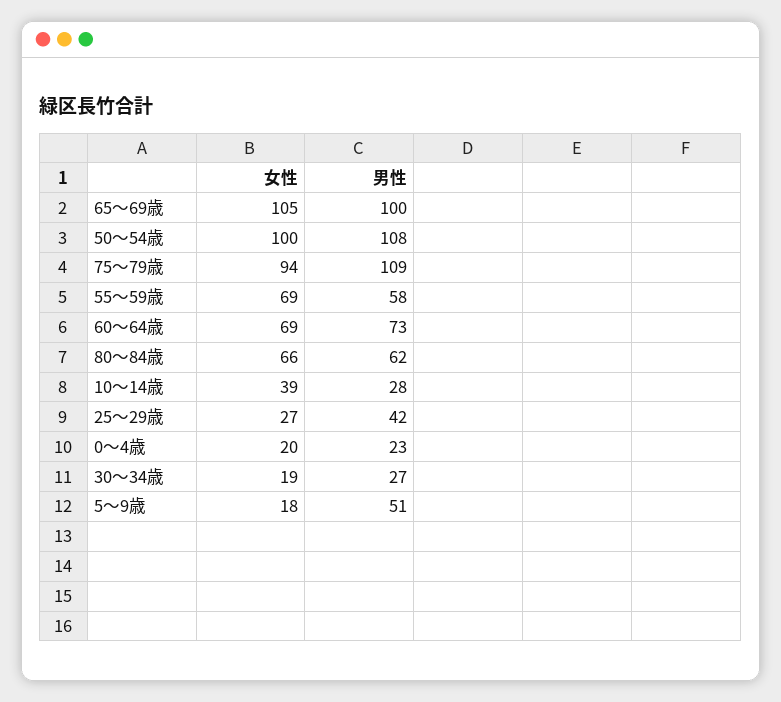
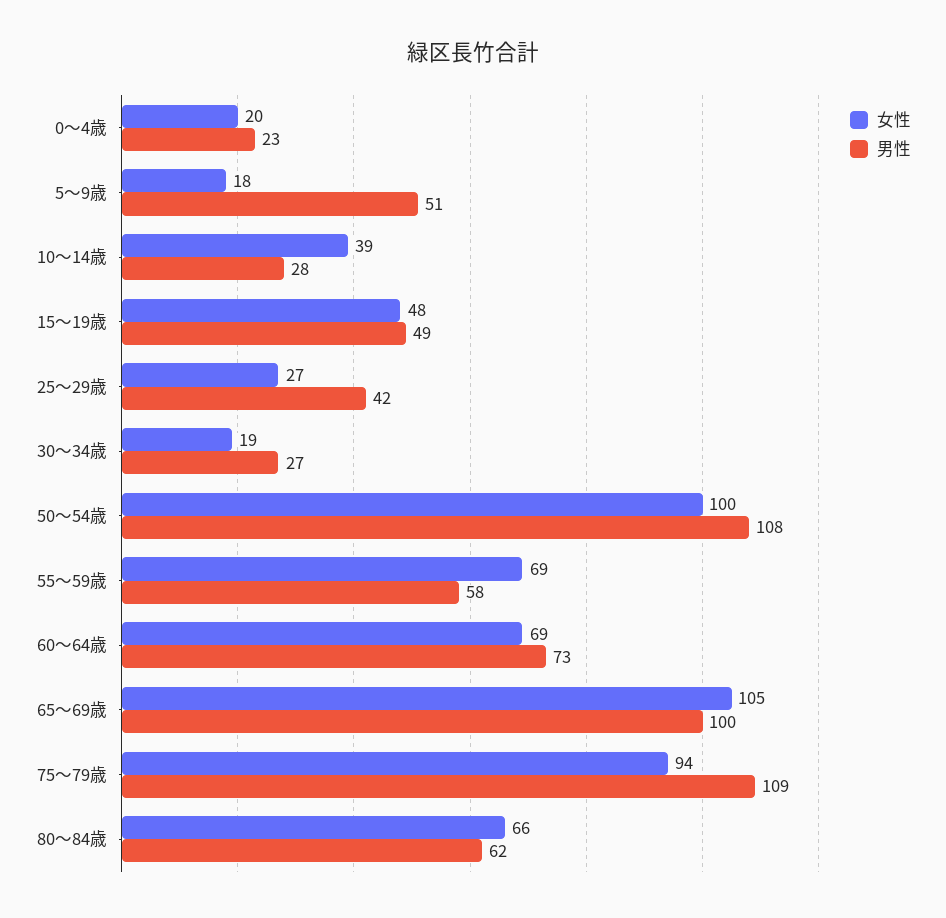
  {
    "女性": {
      "65～69歳": 105,
      "50～54歳": 100,
      "75～79歳": 94,
      "55～59歳": 69,
      "60～64歳": 69,
      "80～84歳": 66,
      "10～14歳": 39,
      "25～29歳": 27,
      "0～4歳": 20,
      "30～34歳": 19,
-     "5～9歳": 18
+     "5～9歳": 18,
+     "15～19歳": 48
    },
    "男性": {
      "65～69歳": 100,
      "50～54歳": 108,
      "75～79歳": 109,
      "55～59歳": 58,
      "60～64歳": 73,
      "80～84歳": 62,
      "10～14歳": 28,
      "25～29歳": 42,
      "0～4歳": 23,
      "30～34歳": 27,
-     "5～9歳": 51
+     "5～9歳": 51,
+     "15～19歳": 49
    }
  }

